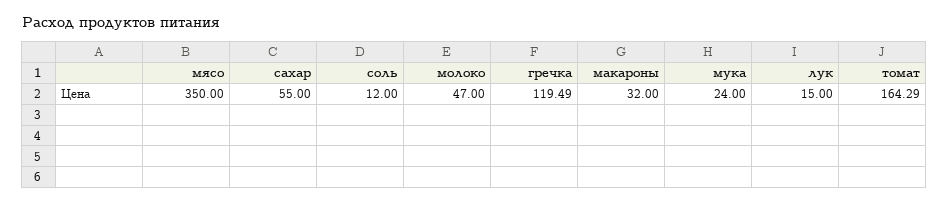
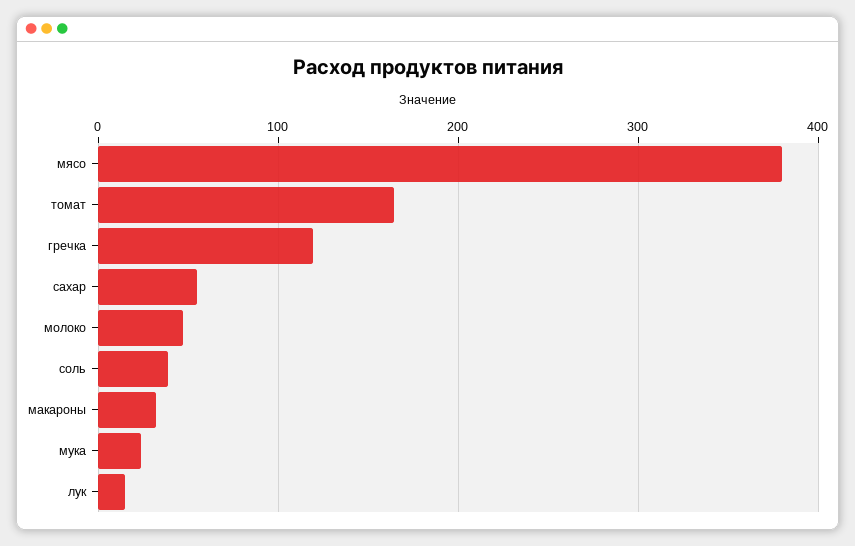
  {
-   "мясо": 350,
+   "мясо": 380,
    "сахар": 55,
-   "соль": 12,
+   "соль": 40,
    "молоко": 47,
    "гречка": 119.49,
    "макароны": 32,
    "мука": 24,
    "лук": 15,
    "томат": 164.29
  }

